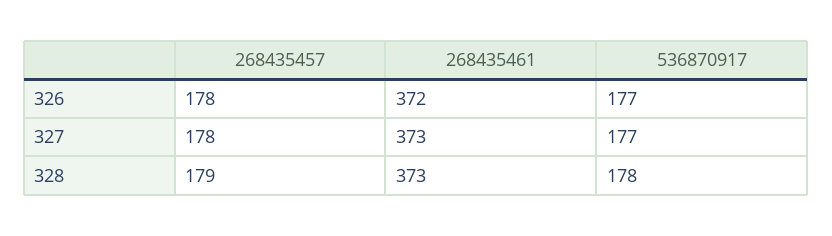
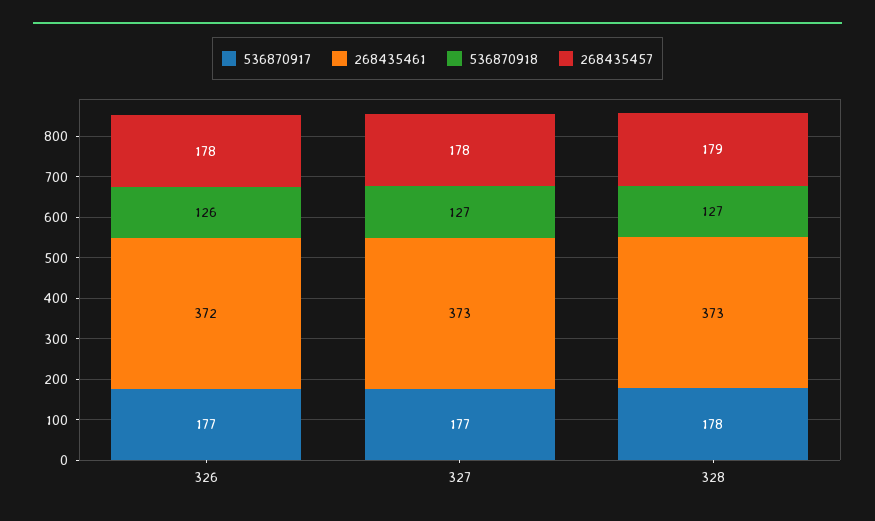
  {
    "268435457": {
      "326": 178,
      "327": 178,
      "328": 179
    },
    "268435461": {
      "326": 372,
      "327": 373,
      "328": 373
    },
    "536870917": {
      "326": 177,
      "327": 177,
      "328": 178
-   }
+   },
+   "536870918": {
+     "326": 126,
+     "327": 127,
+     "328": 127
+   }
  }

